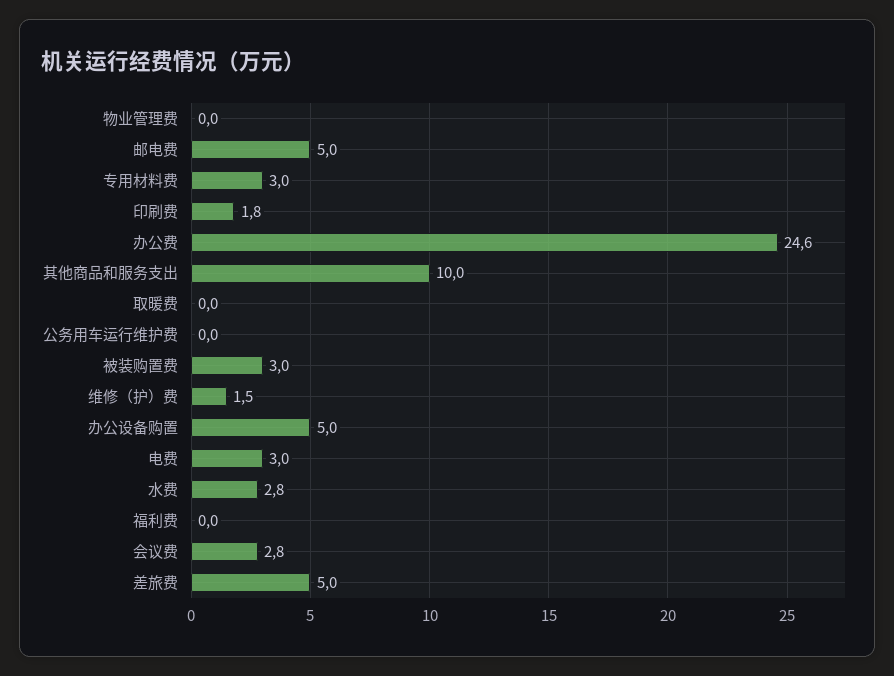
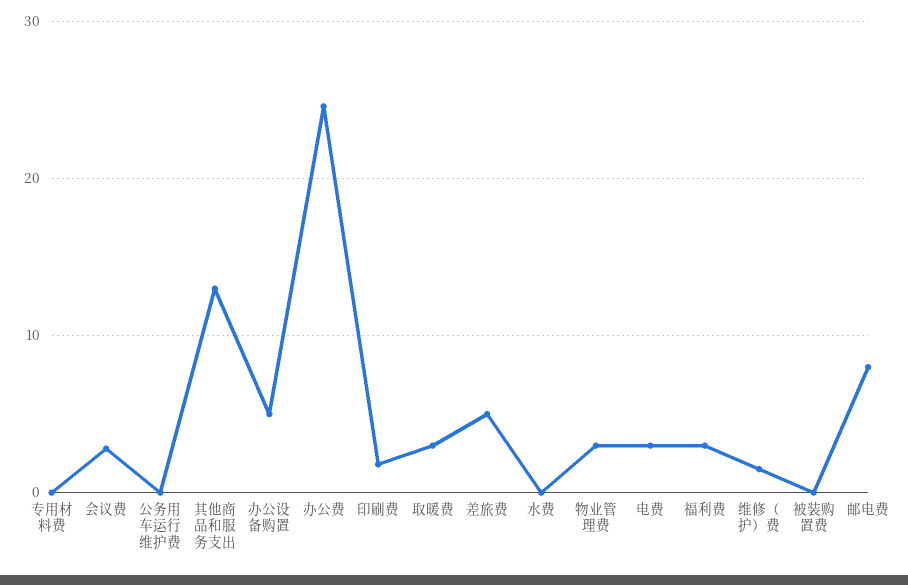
  {
-   "物业管理费": 0,
+   "物业管理费": 3,
-   "邮电费": 5,
+   "邮电费": 8,
-   "专用材料费": 3,
+   "专用材料费": 0,
    "印刷费": 1.8,
    "办公费": 24.6,
-   "其他商品和服务支出": 10,
+   "其他商品和服务支出": 13,
-   "取暖费": 0,
+   "取暖费": 3,
    "公务用车运行维护费": 0,
-   "被装购置费": 3,
+   "被装购置费": 0,
    "维修（护）费": 1.5,
    "办公设备购置": 5,
    "电费": 3,
-   "水费": 2.8,
+   "水费": 0,
-   "福利费": 0,
+   "福利费": 3,
    "会议费": 2.8,
    "差旅费": 5
  }

